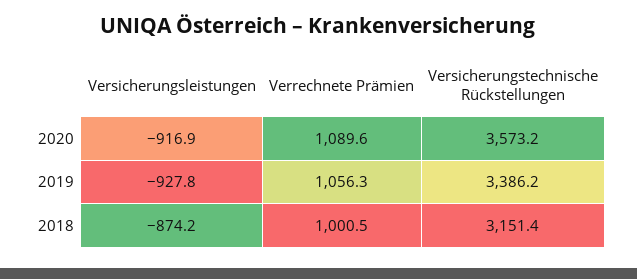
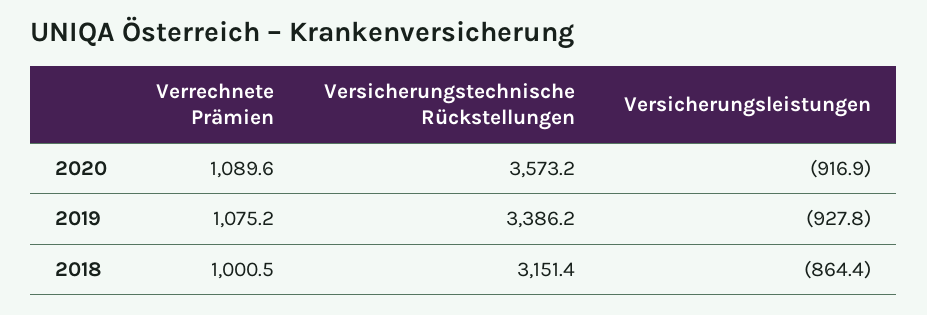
  {
    "Versicherungsleistungen": {
      "2020": -916.9,
      "2019": -927.8,
-     "2018": -874.2
+     "2018": -864.4
    },
    "Verrechnete Prämien": {
      "2020": 1089.6,
-     "2019": 1056.3,
+     "2019": 1075.2,
      "2018": 1000.5
    },
    "Versicherungstechnische Rückstellungen": {
      "2020": 3573.2,
      "2019": 3386.2,
      "2018": 3151.4
    }
  }

